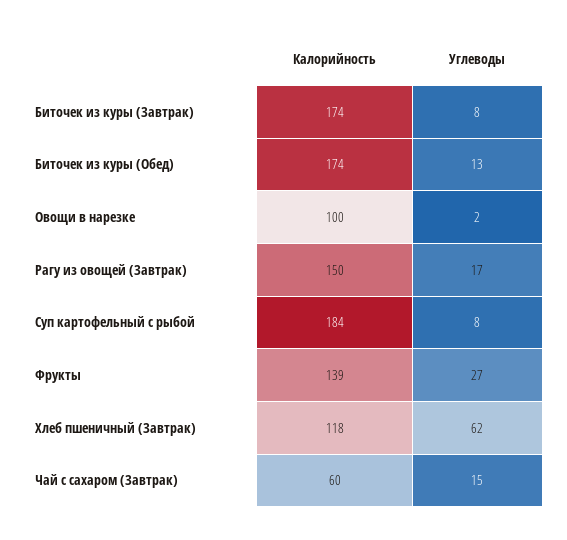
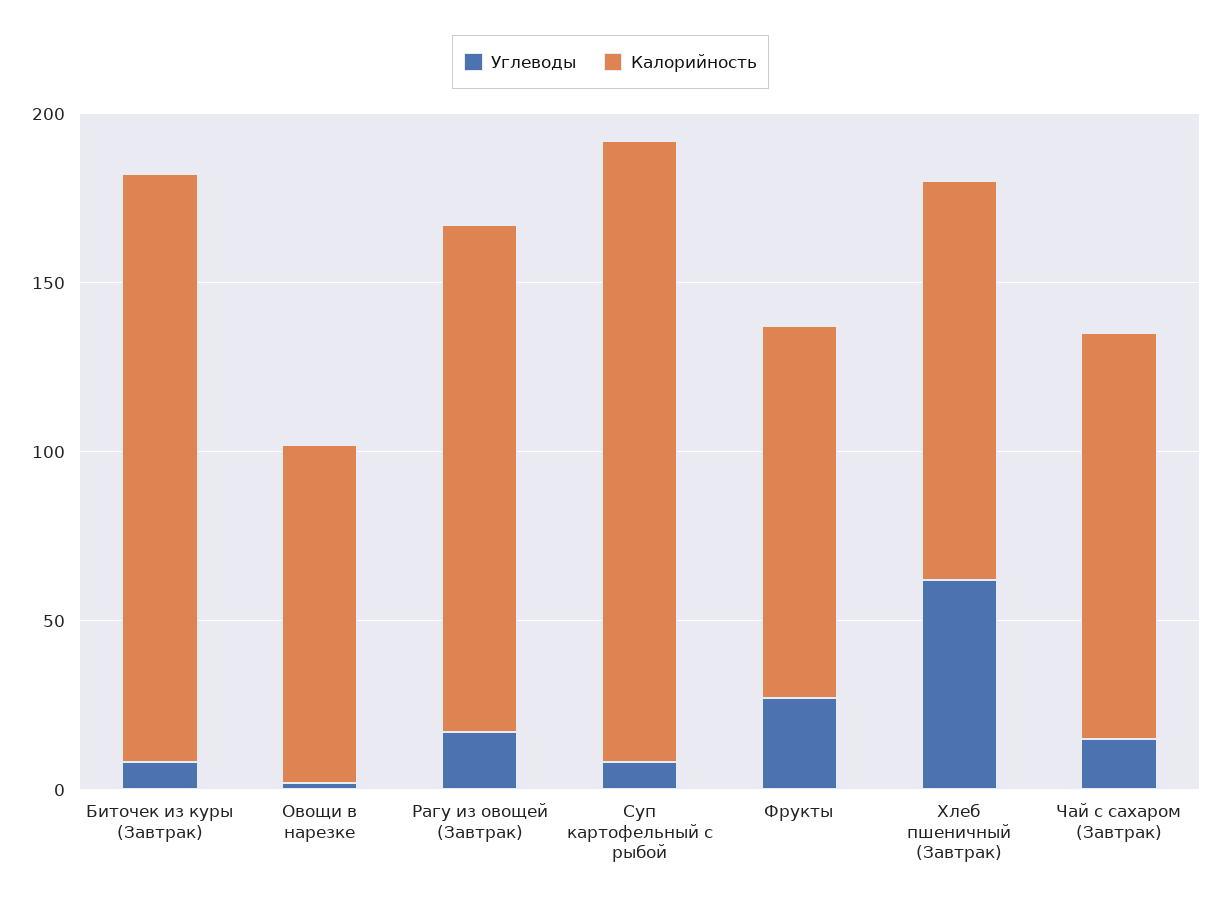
  {
    "Калорийность": {
      "Биточек из куры (Завтрак)": 174,
-     "Биточек из куры (Обед)": 174,
      "Овощи в нарезке": 100,
      "Рагу из овощей (Завтрак)": 150,
      "Суп картофельный с рыбой": 184,
-     "Фрукты": 139,
+     "Фрукты": 110,
      "Хлеб пшеничный (Завтрак)": 118,
-     "Чай с сахаром (Завтрак)": 60
+     "Чай с сахаром (Завтрак)": 120
    },
    "Углеводы": {
      "Биточек из куры (Завтрак)": 8,
-     "Биточек из куры (Обед)": 13,
      "Овощи в нарезке": 2,
      "Рагу из овощей (Завтрак)": 17,
      "Суп картофельный с рыбой": 8,
      "Фрукты": 27,
      "Хлеб пшеничный (Завтрак)": 62,
      "Чай с сахаром (Завтрак)": 15
    }
  }

